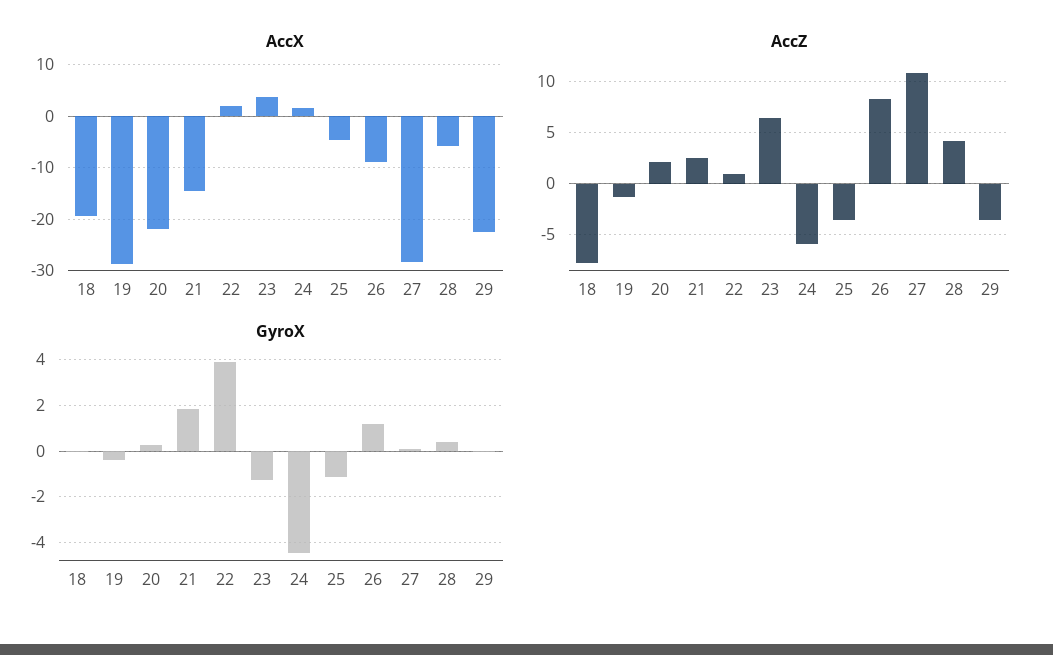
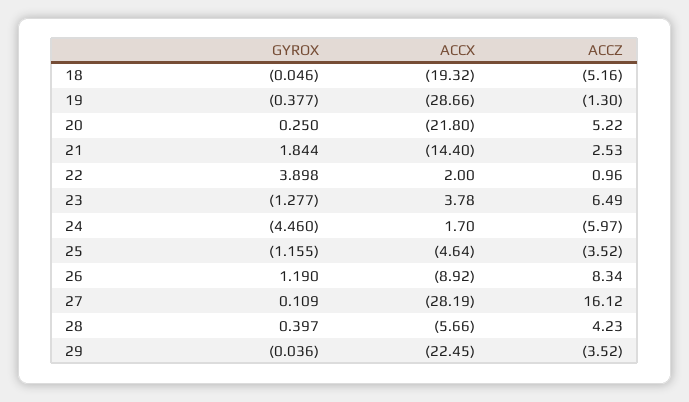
  {
    "AccX": {
      "18": -19.32,
      "19": -28.66,
      "20": -21.8,
      "21": -14.4,
      "22": 2,
      "23": 3.78,
      "24": 1.7,
      "25": -4.64,
      "26": -8.92,
      "27": -28.19,
      "28": -5.66,
      "29": -22.45
    },
    "AccZ": {
-     "18": -8,
+     "18": -5.16,
      "19": -1.3,
-     "20": 2,
+     "20": 5.22,
      "21": 2.53,
      "22": 0.96,
      "23": 6.49,
      "24": -5.97,
      "25": -3.52,
      "26": 8.34,
-     "27": 11,
+     "27": 16.12,
      "28": 4.23,
      "29": -3.52
    },
    "GyroX": {
      "18": -0.046,
      "19": -0.377,
      "20": 0.25,
      "21": 1.844,
      "22": 3.898,
      "23": -1.277,
      "24": -4.46,
      "25": -1.155,
      "26": 1.19,
      "27": 0.109,
      "28": 0.397,
      "29": -0.036
    }
  }

